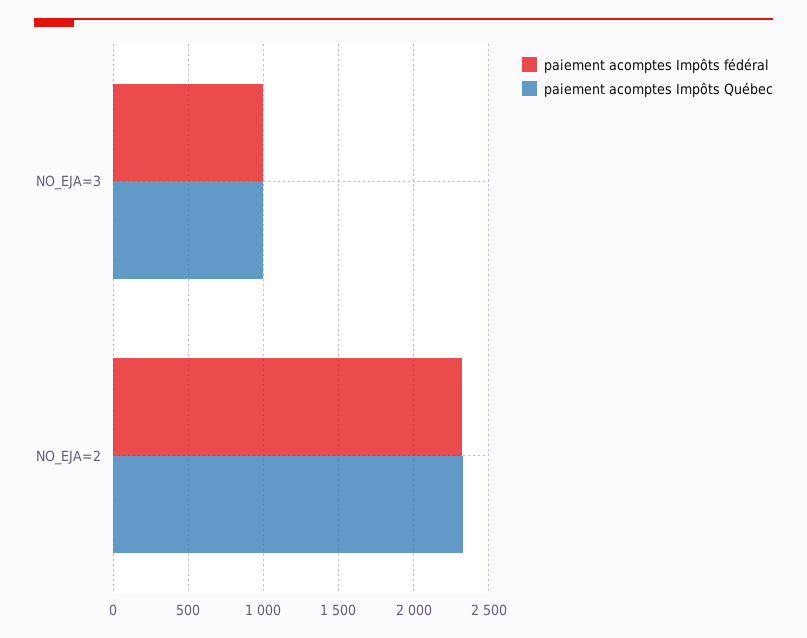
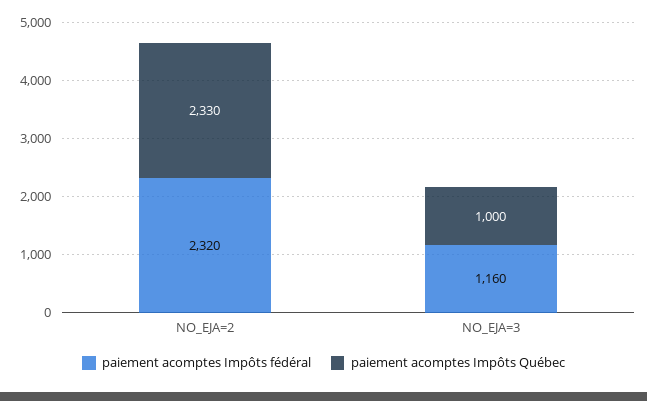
  {
    "paiement acomptes Impôts fédéral": {
-     "NO_EJA=3": 1000,
+     "NO_EJA=3": 1160,
      "NO_EJA=2": 2320
    },
    "paiement acomptes Impôts Québec": {
      "NO_EJA=3": 1000,
      "NO_EJA=2": 2330
    }
  }

